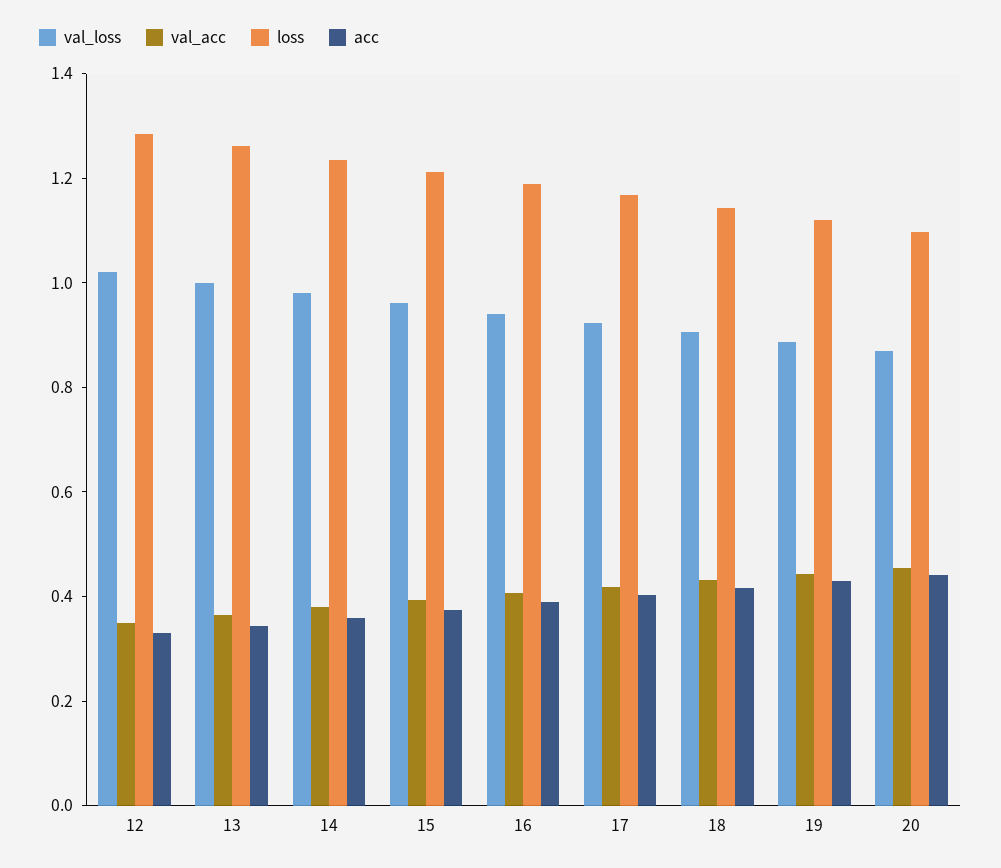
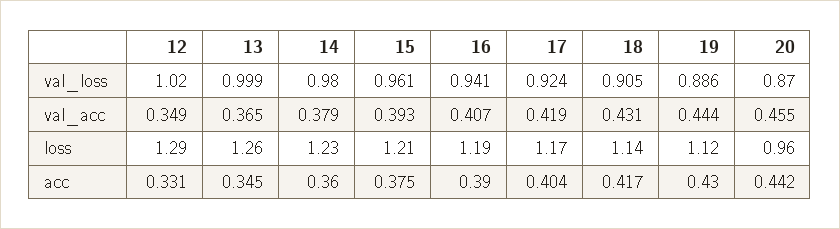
  {
    "val_loss": {
      "12": 1.02,
      "13": 0.999,
      "14": 0.98,
      "15": 0.961,
      "16": 0.941,
      "17": 0.924,
      "18": 0.905,
      "19": 0.886,
      "20": 0.87
    },
    "val_acc": {
      "12": 0.349,
      "13": 0.365,
      "14": 0.379,
      "15": 0.393,
      "16": 0.407,
      "17": 0.419,
      "18": 0.431,
      "19": 0.444,
      "20": 0.455
    },
    "loss": {
      "12": 1.29,
      "13": 1.26,
      "14": 1.23,
      "15": 1.21,
      "16": 1.19,
      "17": 1.17,
      "18": 1.14,
      "19": 1.12,
-     "20": 1.1
+     "20": 0.96
    },
    "acc": {
      "12": 0.331,
      "13": 0.345,
      "14": 0.36,
      "15": 0.375,
      "16": 0.39,
      "17": 0.404,
      "18": 0.417,
      "19": 0.43,
      "20": 0.442
    }
  }

